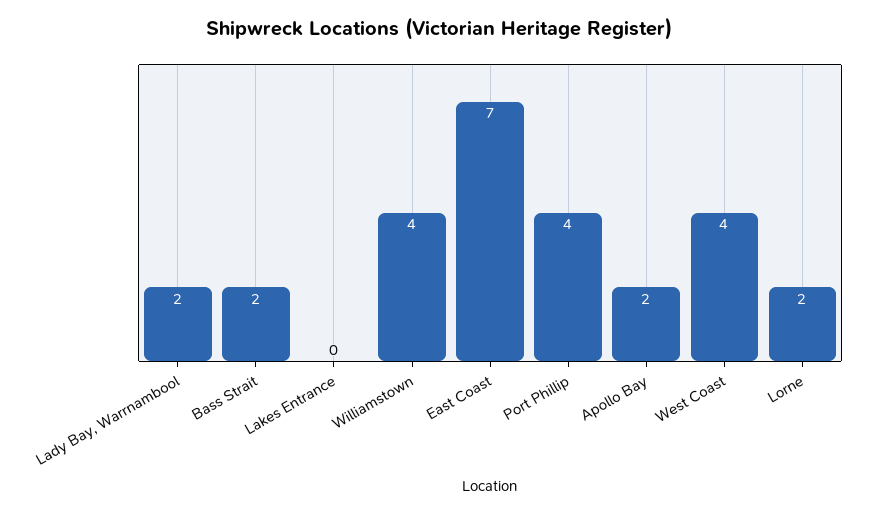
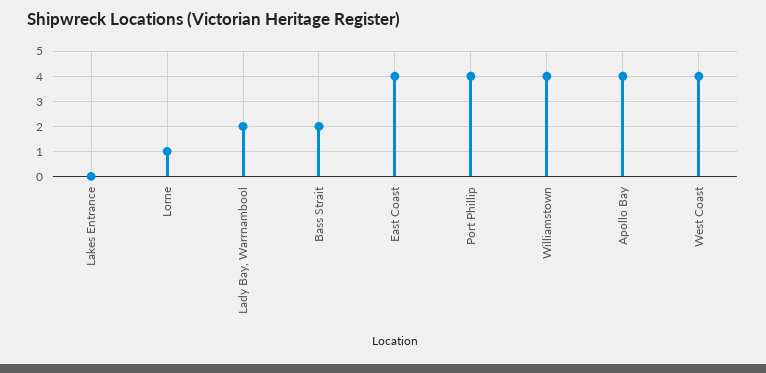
  {
    "Lady Bay, Warrnambool": 2,
    "Bass Strait": 2,
    "Lakes Entrance": 0,
    "Williamstown": 4,
-   "East Coast": 7,
+   "East Coast": 4,
    "Port Phillip": 4,
-   "Apollo Bay": 2,
+   "Apollo Bay": 4,
    "West Coast": 4,
-   "Lorne": 2
+   "Lorne": 1
  }

